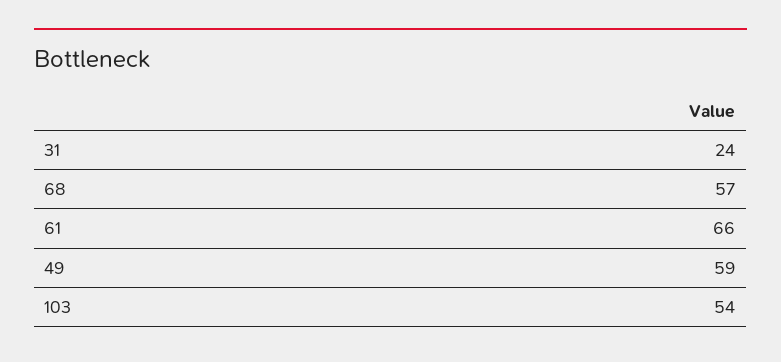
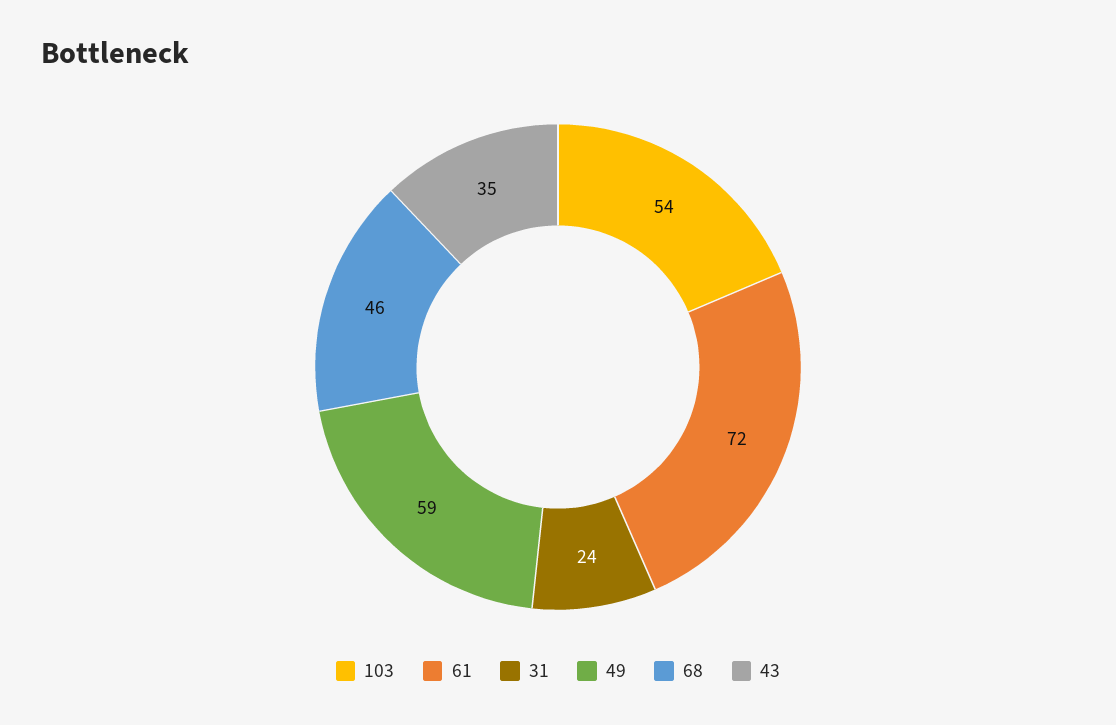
  {
    "31": 24,
-   "68": 57,
+   "68": 46,
-   "61": 66,
+   "61": 72,
    "49": 59,
-   "103": 54
+   "103": 54,
+   "43": 35
  }

